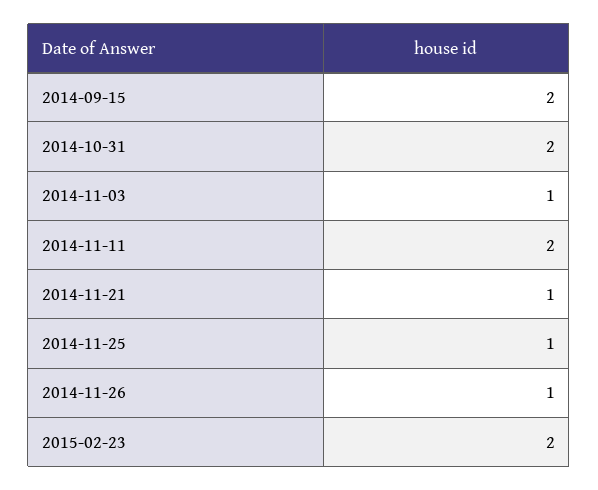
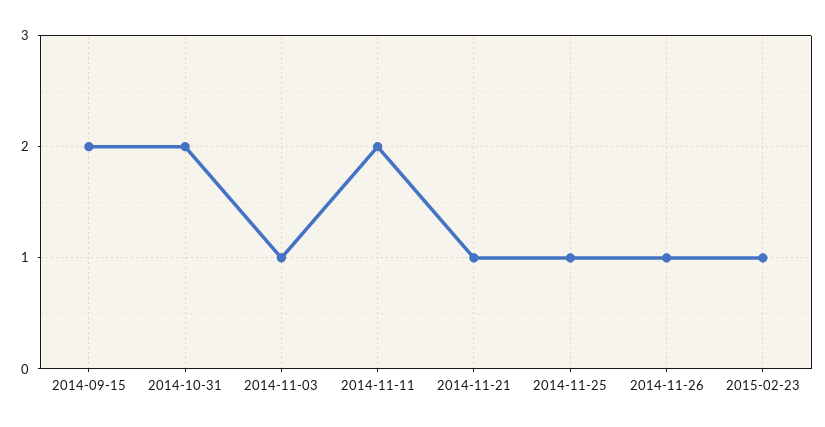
  {
    "2014-09-15": 2,
    "2014-10-31": 2,
    "2014-11-03": 1,
    "2014-11-11": 2,
    "2014-11-21": 1,
    "2014-11-25": 1,
    "2014-11-26": 1,
-   "2015-02-23": 2
+   "2015-02-23": 1
  }

